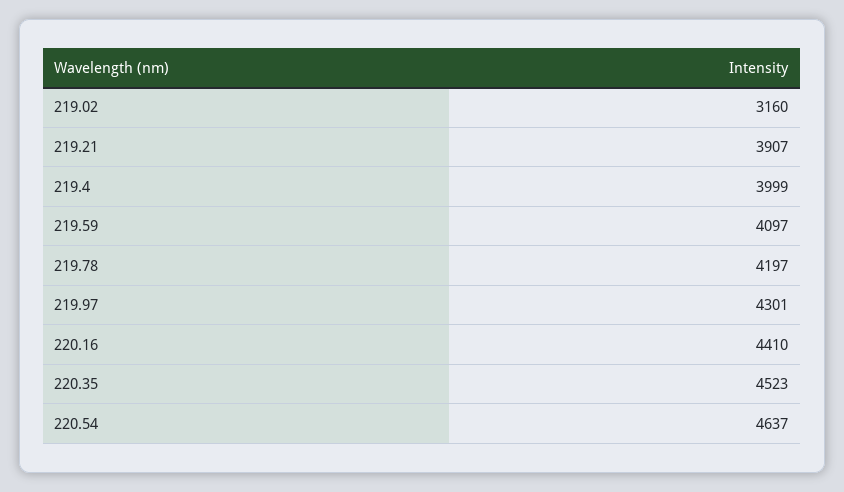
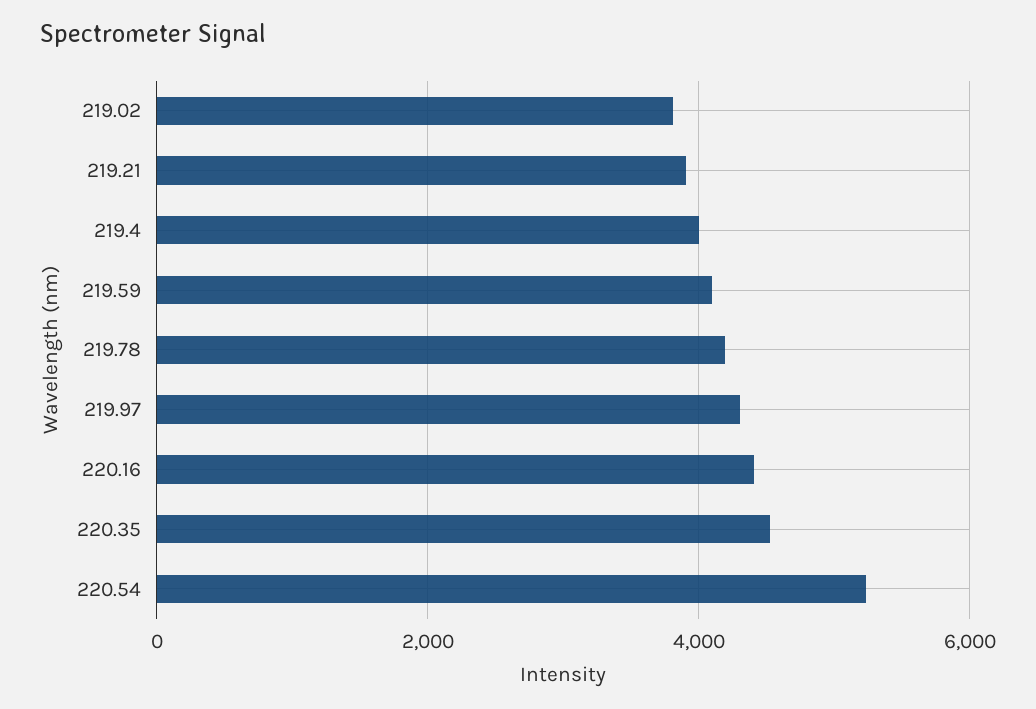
  {
-   "219.02": 3160,
+   "219.02": 3800,
    "219.21": 3907,
    "219.4": 3999,
    "219.59": 4097,
    "219.78": 4197,
    "219.97": 4301,
    "220.16": 4410,
    "220.35": 4523,
-   "220.54": 4637
+   "220.54": 5200
  }

